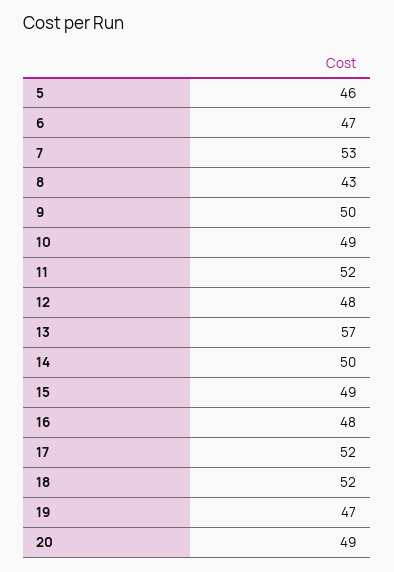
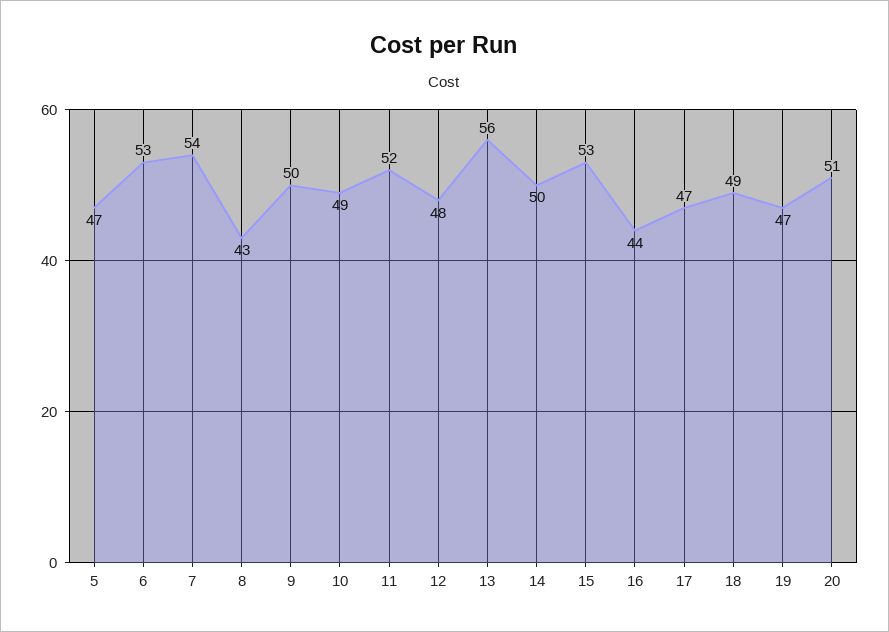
  {
-   "5": 46,
+   "5": 47,
-   "6": 47,
+   "6": 53,
-   "7": 53,
+   "7": 54,
    "8": 43,
    "9": 50,
    "10": 49,
    "11": 52,
    "12": 48,
-   "13": 57,
+   "13": 56,
    "14": 50,
-   "15": 49,
+   "15": 53,
-   "16": 48,
+   "16": 44,
-   "17": 52,
+   "17": 47,
-   "18": 52,
+   "18": 49,
    "19": 47,
-   "20": 49
+   "20": 51
  }

